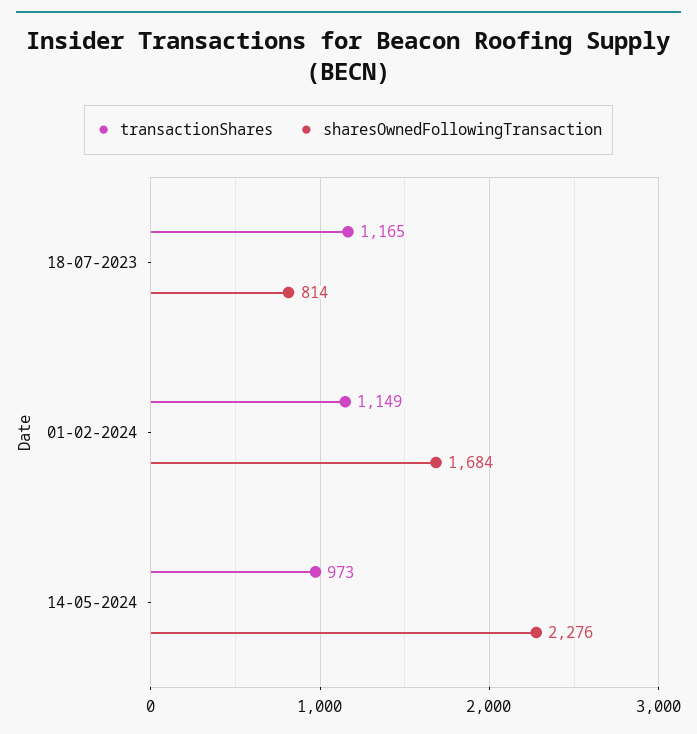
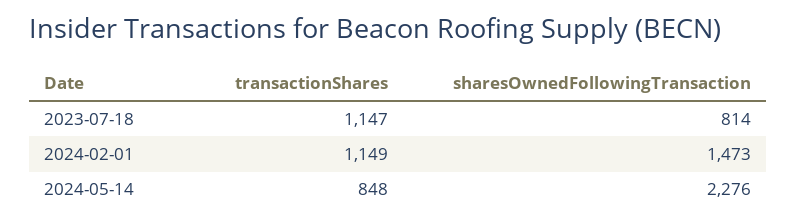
  {
    "transactionShares": {
-     "18-07-2023": 1165,
+     "18-07-2023": 1147,
      "01-02-2024": 1149,
-     "14-05-2024": 973
+     "14-05-2024": 848
    },
    "sharesOwnedFollowingTransaction": {
      "18-07-2023": 814,
-     "01-02-2024": 1684,
+     "01-02-2024": 1473,
      "14-05-2024": 2276
    }
  }

